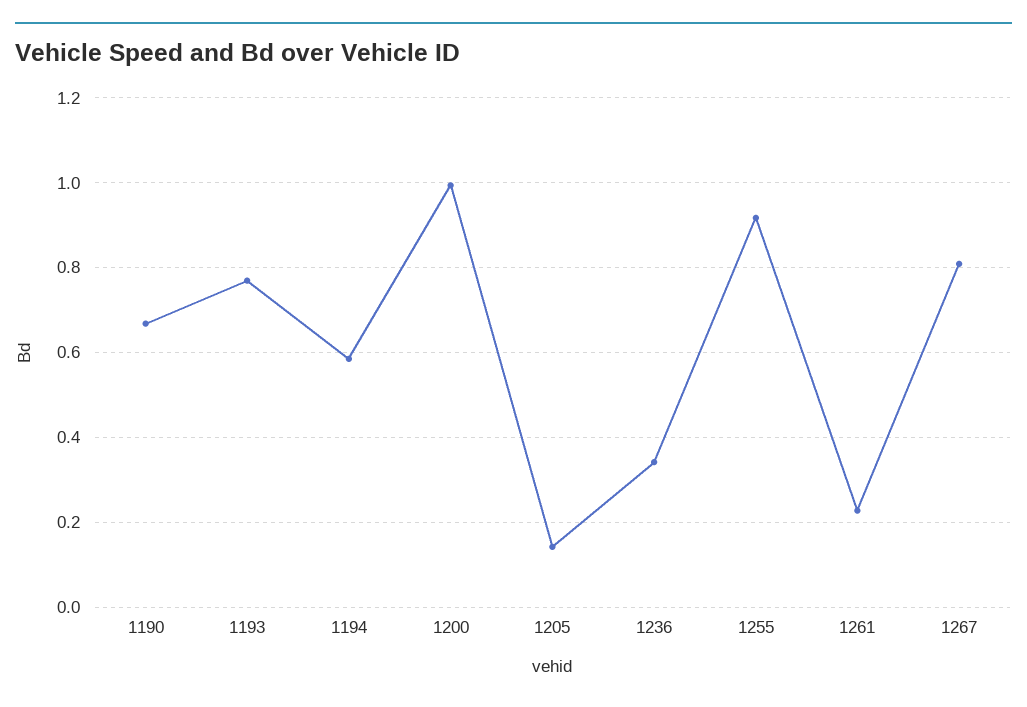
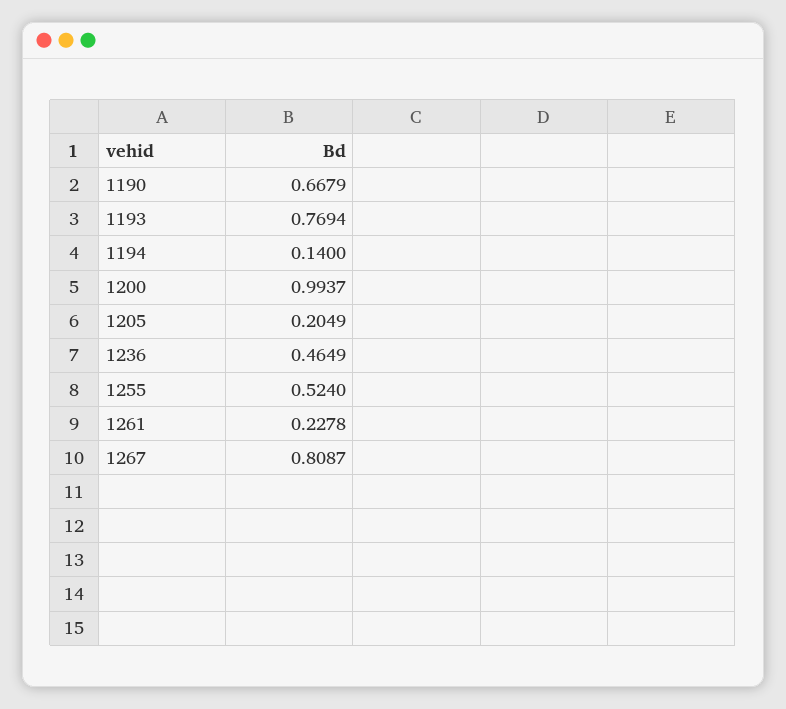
  {
    "1190": 0.6679,
    "1193": 0.7694,
-   "1194": 0.58,
+   "1194": 0.14,
    "1200": 0.9937,
-   "1205": 0.14,
+   "1205": 0.2049,
-   "1236": 0.34,
+   "1236": 0.4649,
-   "1255": 0.92,
+   "1255": 0.524,
    "1261": 0.2278,
    "1267": 0.8087
  }

